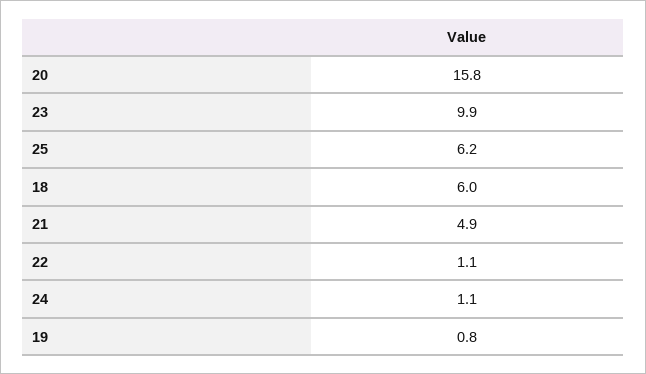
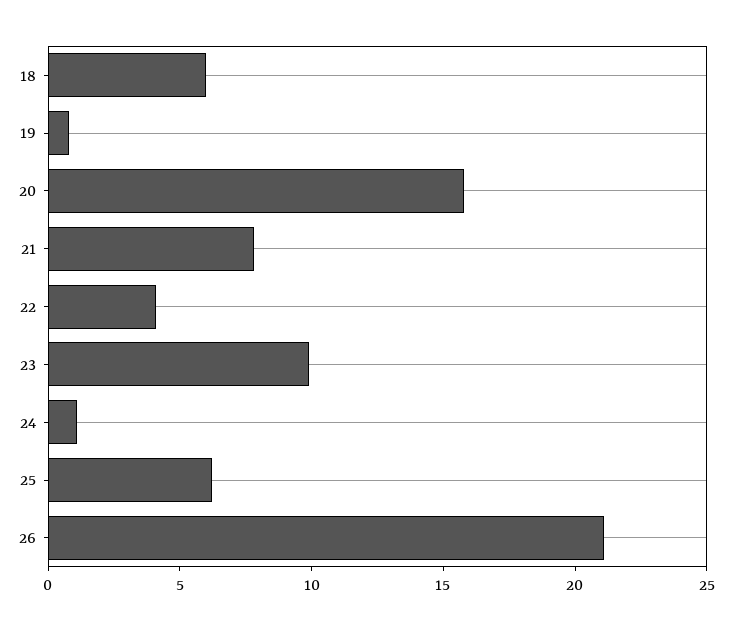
  {
    "20": 15.8,
    "23": 9.9,
    "25": 6.2,
    "18": 6,
-   "21": 4.9,
+   "21": 8,
-   "22": 1.1,
+   "22": 4,
    "24": 1.1,
-   "19": 0.8
+   "19": 0.8,
+   "26": 21
  }

